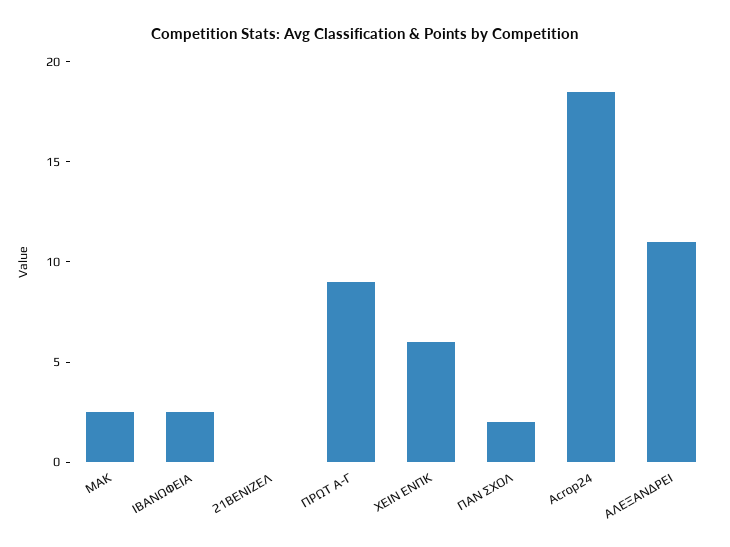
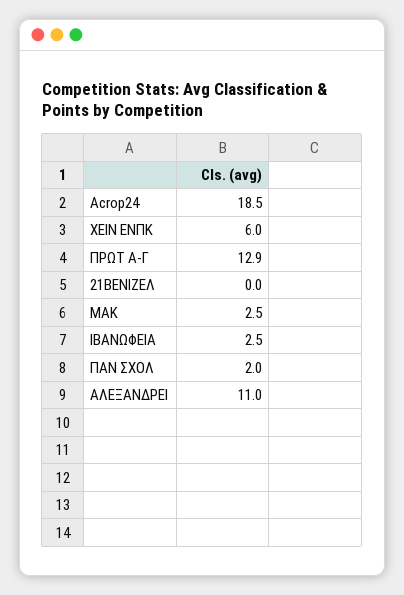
  {
    "ΜΑΚ": 2.5,
    "ΙΒΑΝΩΦΕΙΑ": 2.5,
    "21ΒΕΝΙΖΕΛ": 0,
-   "ΠΡΩΤ Α-Γ": 9,
+   "ΠΡΩΤ Α-Γ": 12.9,
    "ΧΕΙΝ ΕΝΠΚ": 6,
    "ΠΑΝ ΣΧΟΛ": 2,
    "Acrop24": 18.5,
    "ΑΛΕΞΑΝΔΡΕΙ": 11
  }

